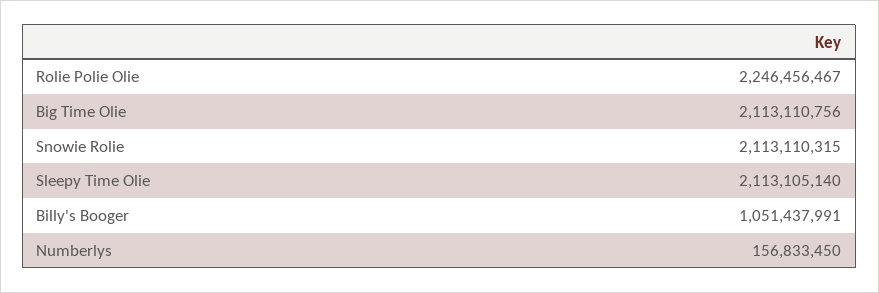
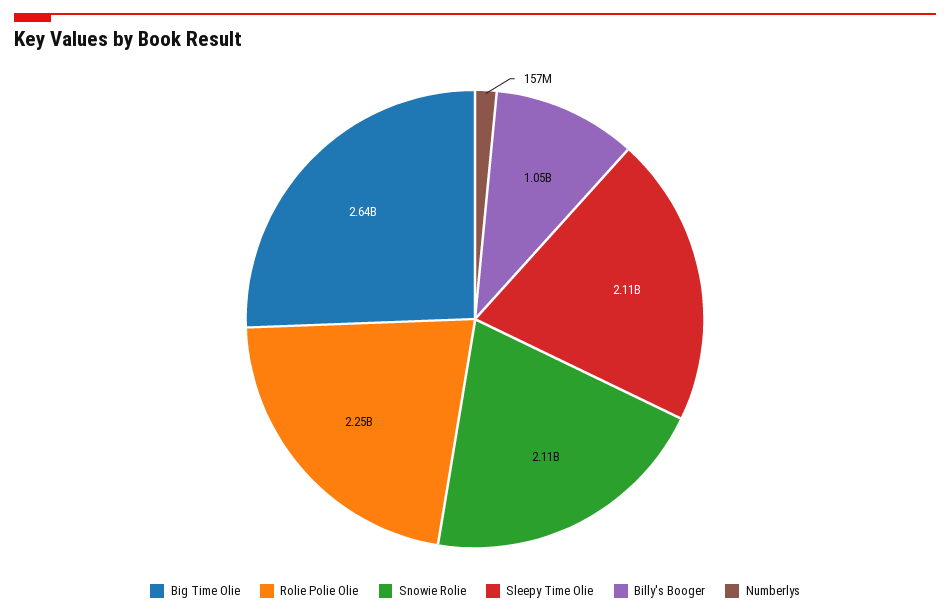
  {
    "Rolie Polie Olie": 2246456467,
-   "Big Time Olie": 2113110756,
+   "Big Time Olie": 2640000000,
    "Snowie Rolie": 2113110315,
    "Sleepy Time Olie": 2113105140,
    "Billy's Booger": 1051437991,
    "Numberlys": 156833450
  }

